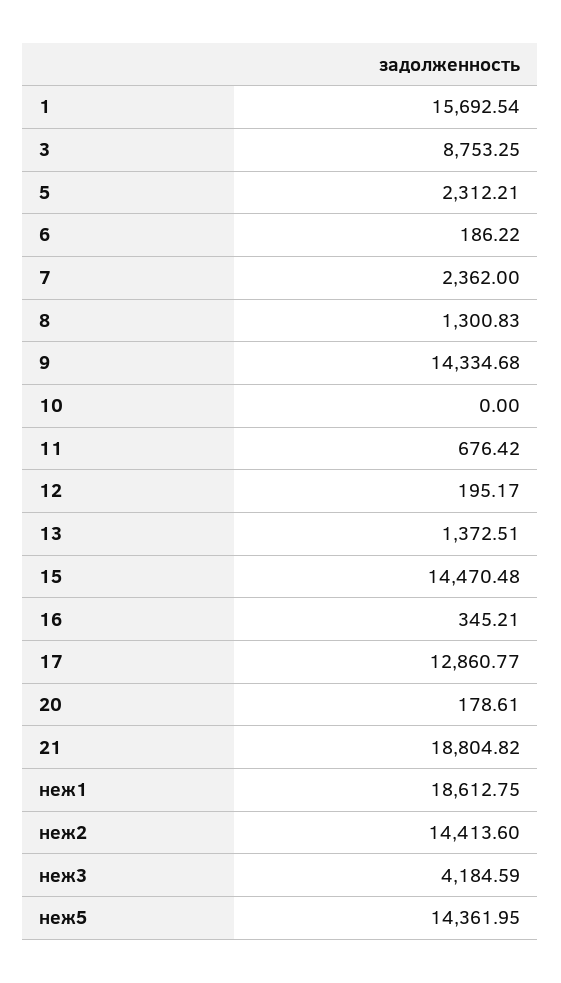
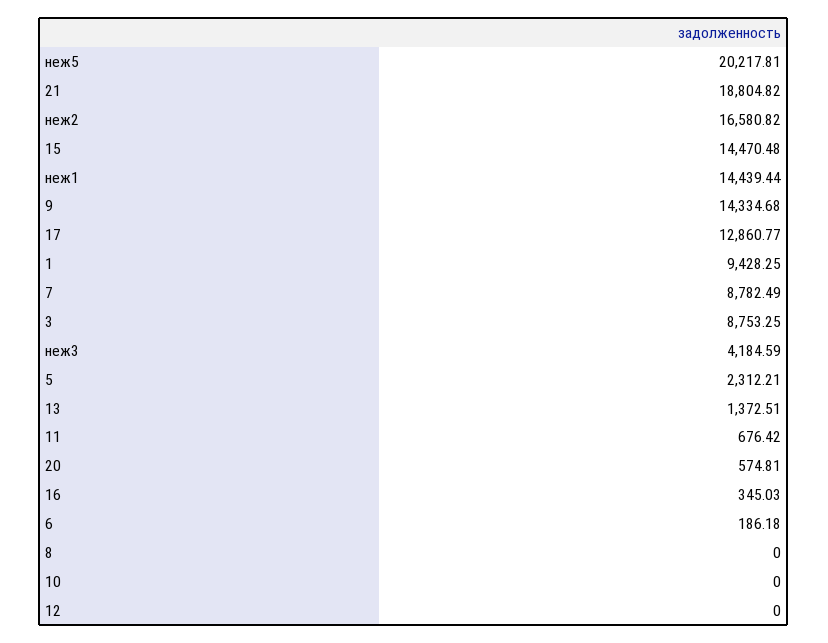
  {
-   "1": 15692.54,
+   "1": 9428.25,
    "3": 8753.25,
    "5": 2312.21,
-   "6": 186.22,
+   "6": 186.18,
-   "7": 2362,
+   "7": 8782.49,
-   "8": 1300.83,
+   "8": 0,
    "9": 14334.68,
    "10": 0,
    "11": 676.42,
-   "12": 195.17,
+   "12": 0,
    "13": 1372.51,
    "15": 14470.48,
-   "16": 345.21,
+   "16": 345.03,
    "17": 12860.77,
-   "20": 178.61,
+   "20": 574.81,
    "21": 18804.82,
-   "неж1": 18612.75,
+   "неж1": 14439.44,
-   "неж2": 14413.6,
+   "неж2": 16580.82,
    "неж3": 4184.59,
-   "неж5": 14361.95
+   "неж5": 20217.81
  }

